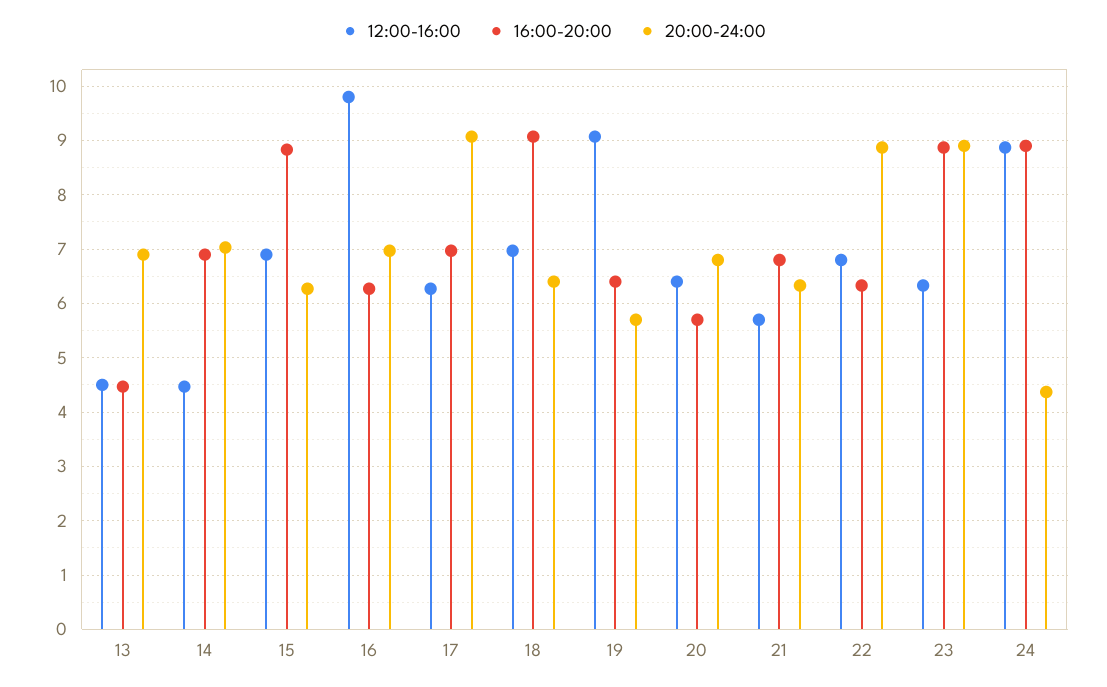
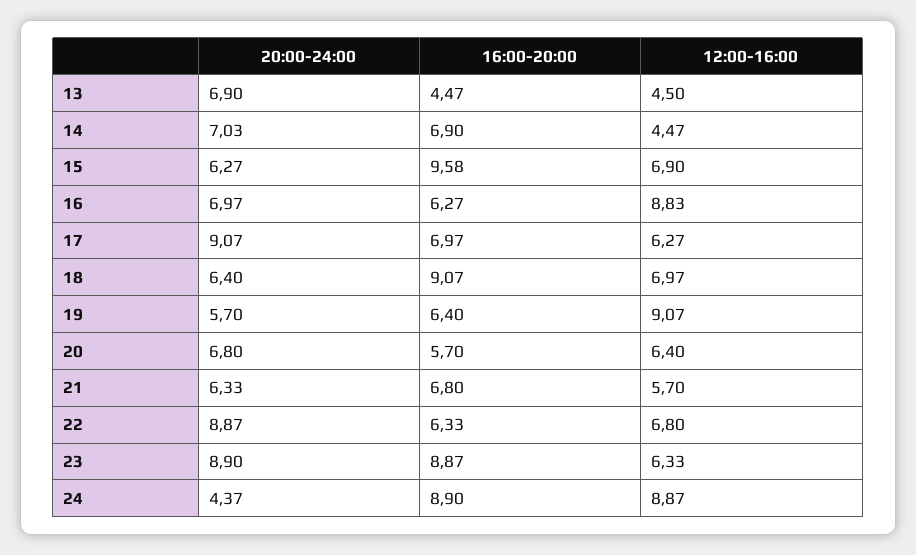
  {
    "12:00-16:00": {
      "13": 4.5,
      "14": 4.47,
      "15": 6.9,
-     "16": 9.8,
+     "16": 8.83,
      "17": 6.27,
      "18": 6.97,
      "19": 9.07,
      "20": 6.4,
      "21": 5.7,
      "22": 6.8,
      "23": 6.33,
      "24": 8.87
    },
    "16:00-20:00": {
      "13": 4.47,
      "14": 6.9,
-     "15": 8.8,
+     "15": 9.58,
      "16": 6.27,
      "17": 6.97,
      "18": 9.07,
      "19": 6.4,
      "20": 5.7,
      "21": 6.8,
      "22": 6.33,
      "23": 8.87,
      "24": 8.9
    },
    "20:00-24:00": {
      "13": 6.9,
      "14": 7.03,
      "15": 6.27,
      "16": 6.97,
      "17": 9.07,
      "18": 6.4,
      "19": 5.7,
      "20": 6.8,
      "21": 6.33,
      "22": 8.87,
      "23": 8.9,
      "24": 4.37
    }
  }

